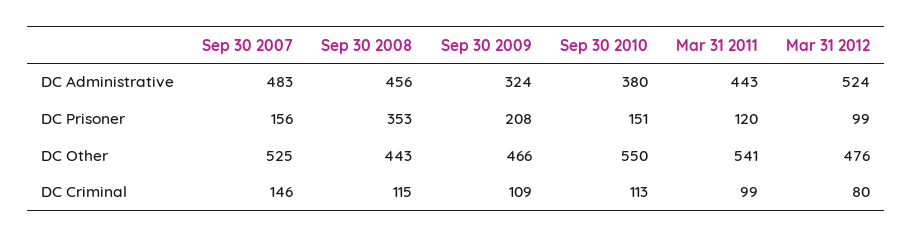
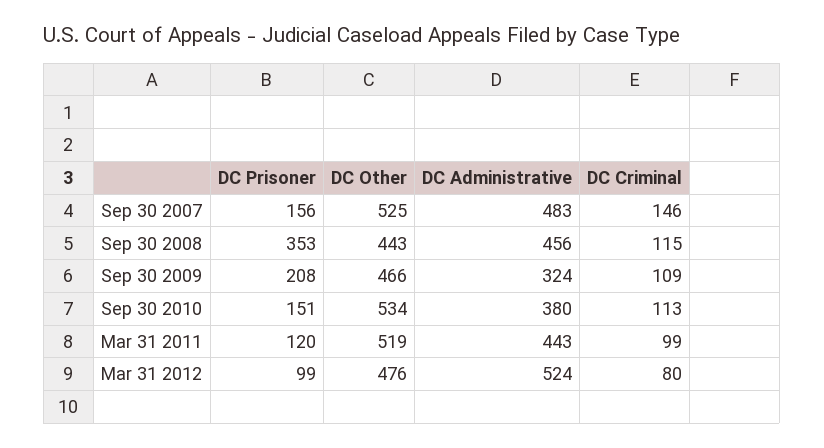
  {
    "Sep 30 2007": {
      "DC Administrative": 483,
      "DC Prisoner": 156,
      "DC Other": 525,
      "DC Criminal": 146
    },
    "Sep 30 2008": {
      "DC Administrative": 456,
      "DC Prisoner": 353,
      "DC Other": 443,
      "DC Criminal": 115
    },
    "Sep 30 2009": {
      "DC Administrative": 324,
      "DC Prisoner": 208,
      "DC Other": 466,
      "DC Criminal": 109
    },
    "Sep 30 2010": {
      "DC Administrative": 380,
      "DC Prisoner": 151,
-     "DC Other": 550,
+     "DC Other": 534,
      "DC Criminal": 113
    },
    "Mar 31 2011": {
      "DC Administrative": 443,
      "DC Prisoner": 120,
-     "DC Other": 541,
+     "DC Other": 519,
      "DC Criminal": 99
    },
    "Mar 31 2012": {
      "DC Administrative": 524,
      "DC Prisoner": 99,
      "DC Other": 476,
      "DC Criminal": 80
    }
  }

